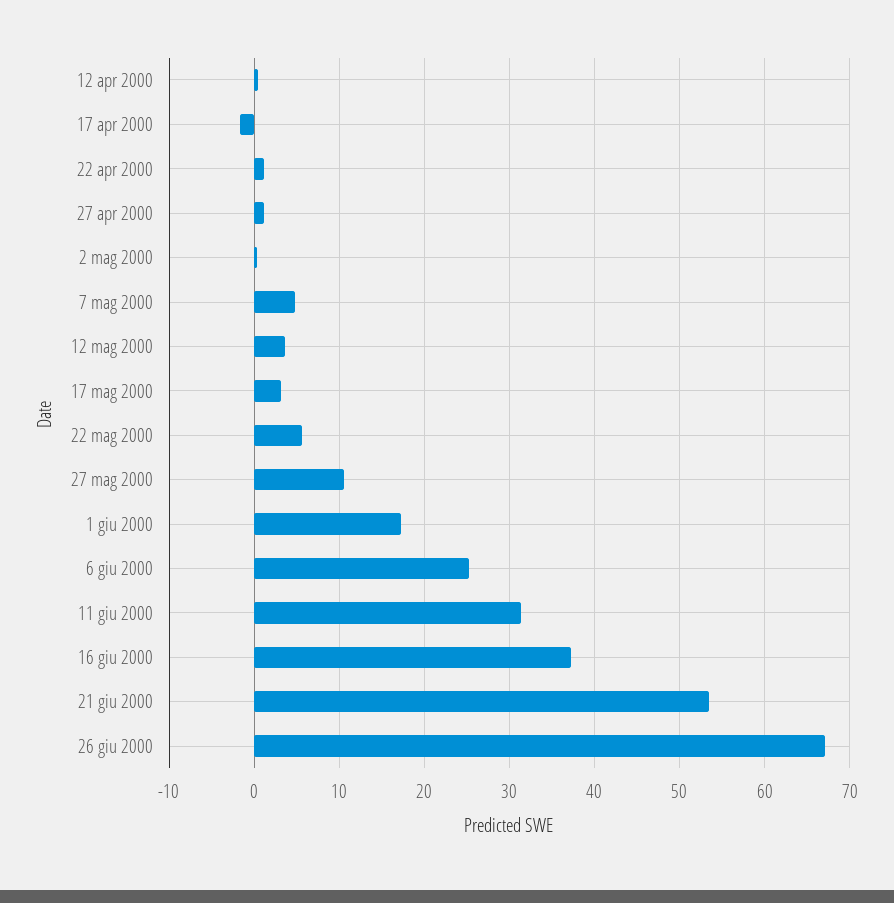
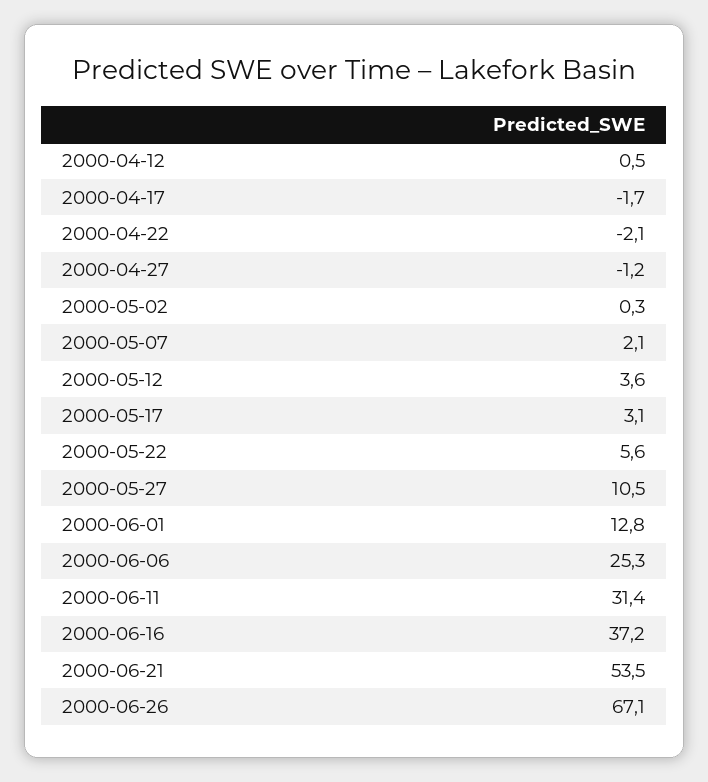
  {
    "12 apr 2000": 0.5,
    "17 apr 2000": -1.7,
-   "22 apr 2000": 1,
+   "22 apr 2000": -2.1,
-   "27 apr 2000": 1,
+   "27 apr 2000": -1.2,
    "2 mag 2000": 0.3,
-   "7 mag 2000": 5,
+   "7 mag 2000": 2.1,
    "12 mag 2000": 3.6,
    "17 mag 2000": 3.1,
    "22 mag 2000": 5.6,
    "27 mag 2000": 10.5,
-   "1 giu 2000": 17,
+   "1 giu 2000": 12.8,
    "6 giu 2000": 25.3,
    "11 giu 2000": 31.4,
    "16 giu 2000": 37.2,
    "21 giu 2000": 53.5,
    "26 giu 2000": 67.1
  }

